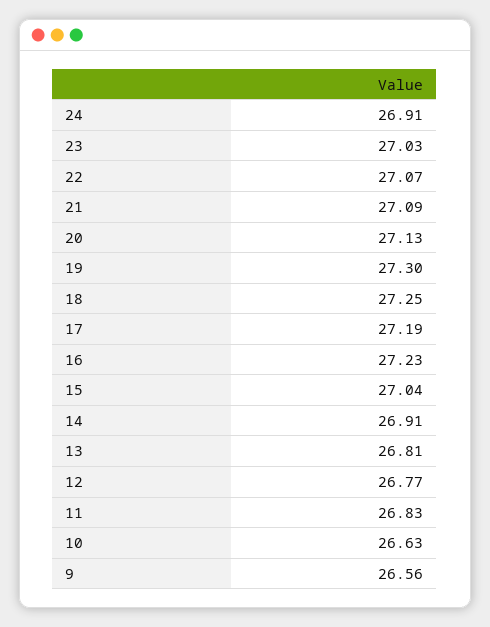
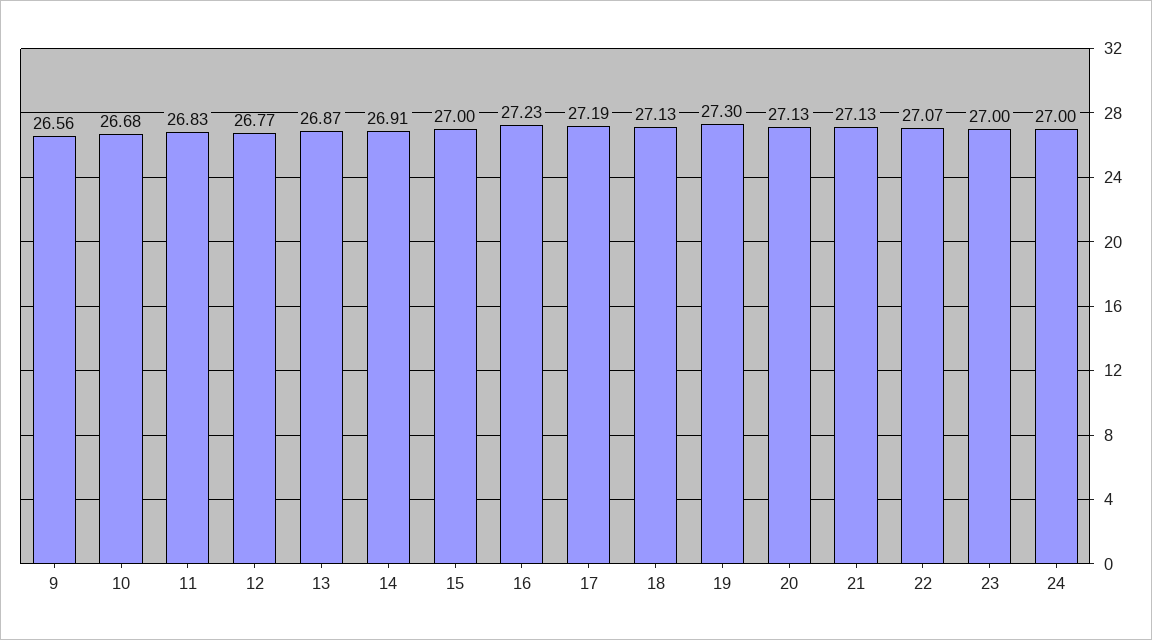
  {
-   "24": 26.91,
+   "24": 27,
-   "23": 27.03,
+   "23": 27,
    "22": 27.07,
-   "21": 27.09,
+   "21": 27.13,
    "20": 27.13,
    "19": 27.3,
-   "18": 27.25,
+   "18": 27.13,
    "17": 27.19,
    "16": 27.23,
-   "15": 27.04,
+   "15": 27,
    "14": 26.91,
-   "13": 26.81,
+   "13": 26.87,
    "12": 26.77,
    "11": 26.83,
-   "10": 26.63,
+   "10": 26.68,
    "9": 26.56
  }

